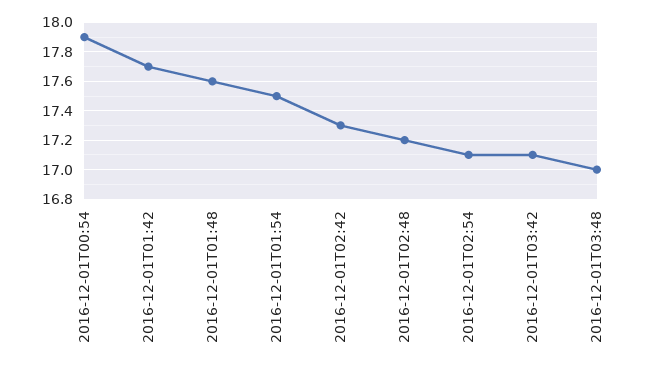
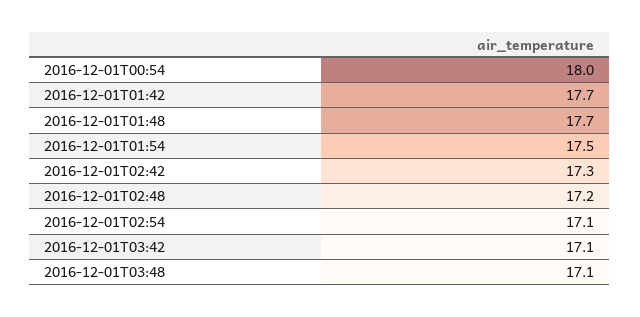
  {
-   "2016-12-01T00:54": 17.9,
+   "2016-12-01T00:54": 18,
    "2016-12-01T01:42": 17.7,
-   "2016-12-01T01:48": 17.6,
+   "2016-12-01T01:48": 17.7,
    "2016-12-01T01:54": 17.5,
    "2016-12-01T02:42": 17.3,
    "2016-12-01T02:48": 17.2,
    "2016-12-01T02:54": 17.1,
    "2016-12-01T03:42": 17.1,
-   "2016-12-01T03:48": 17
+   "2016-12-01T03:48": 17.1
  }

